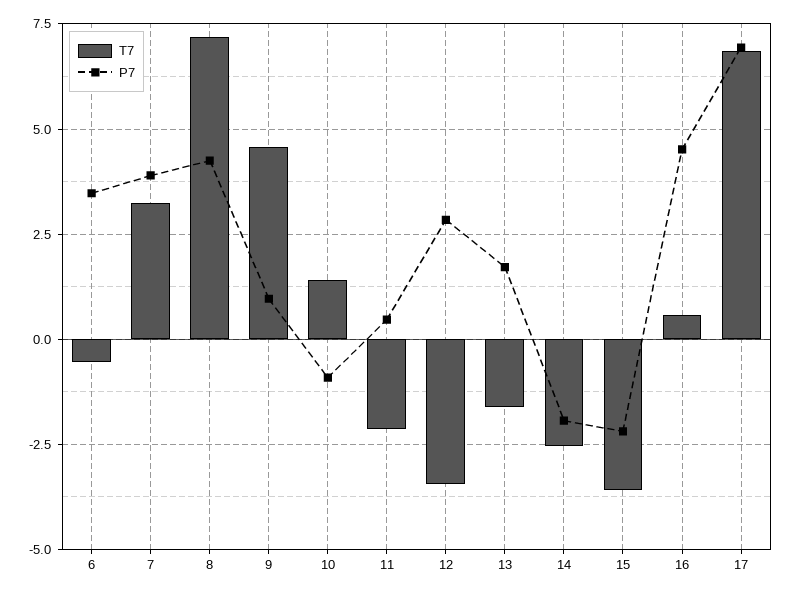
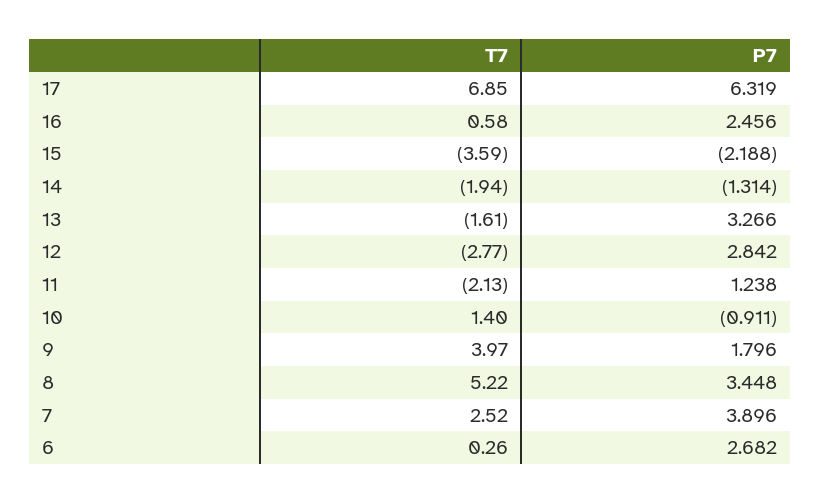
  {
    "T7": {
-     "6": -0.5,
+     "6": 0.26,
-     "7": 3.25,
+     "7": 2.52,
-     "8": 7.25,
+     "8": 5.22,
-     "9": 4.5,
+     "9": 3.97,
      "10": 1.4,
      "11": -2.13,
-     "12": -3.5,
+     "12": -2.77,
      "13": -1.61,
-     "14": -2.5,
+     "14": -1.94,
      "15": -3.59,
      "16": 0.58,
      "17": 6.85
    },
    "P7": {
-     "6": 3.5,
+     "6": 2.682,
      "7": 3.896,
-     "8": 4.25,
+     "8": 3.448,
-     "9": 1,
+     "9": 1.796,
      "10": -0.911,
-     "11": 0.5,
+     "11": 1.238,
      "12": 2.842,
-     "13": 1.75,
+     "13": 3.266,
-     "14": -2,
+     "14": -1.314,
      "15": -2.188,
-     "16": 4.5,
+     "16": 2.456,
-     "17": 7
+     "17": 6.319
    }
  }

